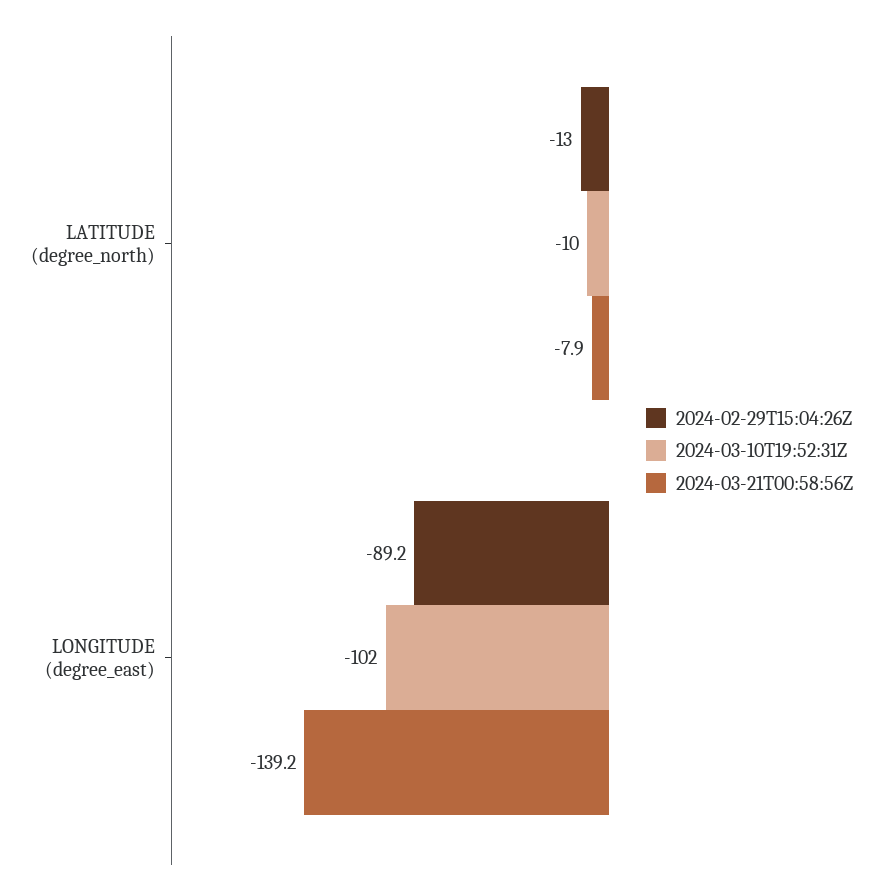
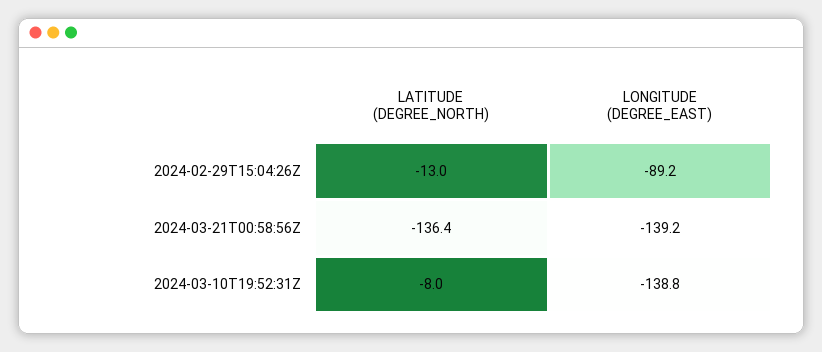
  {
    "2024-02-29T15:04:26Z": {
      "LATITUDE (degree_north)": -13,
      "LONGITUDE (degree_east)": -89.2
    },
    "2024-03-10T19:52:31Z": {
-     "LATITUDE (degree_north)": -10,
+     "LATITUDE (degree_north)": -8,
-     "LONGITUDE (degree_east)": -102
+     "LONGITUDE (degree_east)": -138.8
    },
    "2024-03-21T00:58:56Z": {
-     "LATITUDE (degree_north)": -7.9,
+     "LATITUDE (degree_north)": -136.4,
      "LONGITUDE (degree_east)": -139.2
    }
  }

